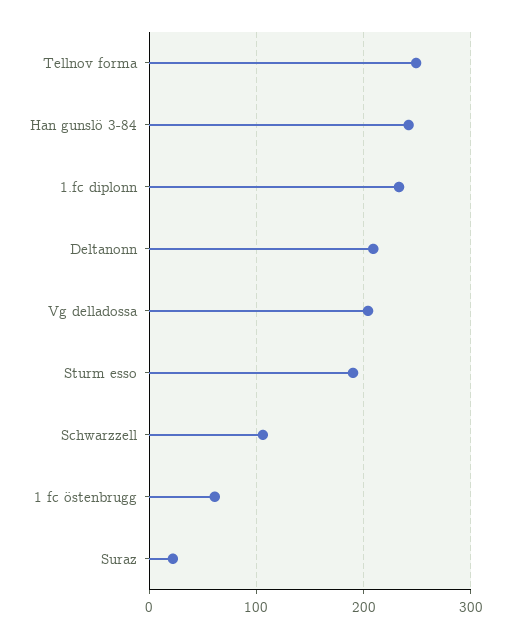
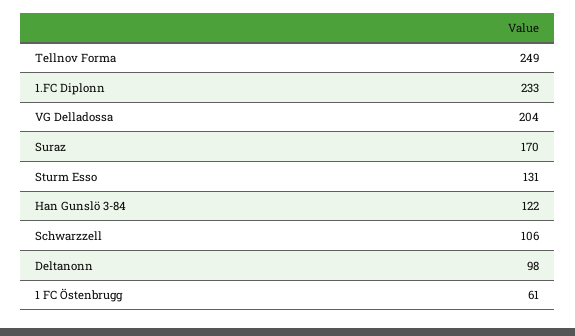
  {
    "Tellnov forma": 249,
-   "Han gunslö 3-84": 240,
+   "Han gunslö 3-84": 122,
    "1.fc diplonn": 233,
-   "Deltanonn": 210,
+   "Deltanonn": 98,
    "Vg delladossa": 204,
-   "Sturm esso": 190,
+   "Sturm esso": 131,
    "Schwarzzell": 106,
    "1 fc östenbrugg": 61,
-   "Suraz": 20
+   "Suraz": 170
  }

